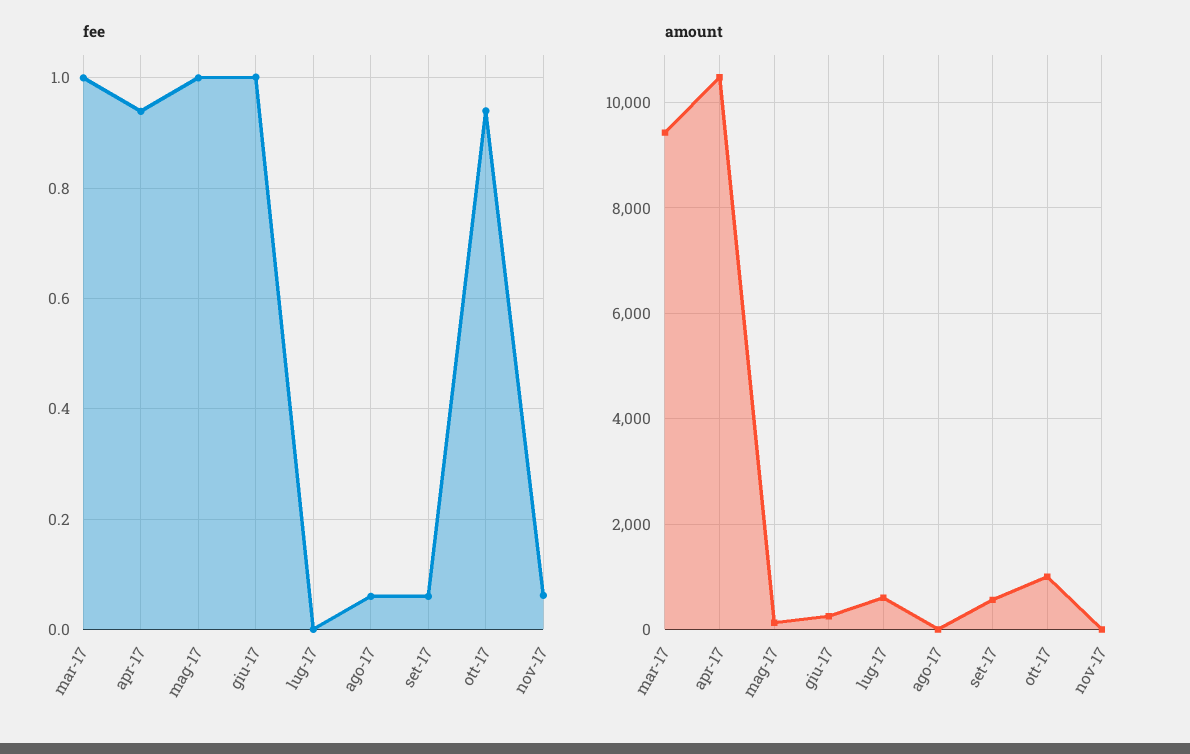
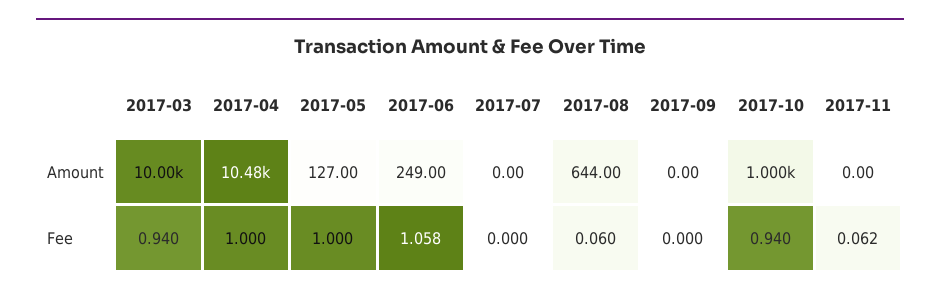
  {
    "fee": {
-     "mar-17": 1,
+     "mar-17": 0.94,
-     "apr-17": 0.94,
+     "apr-17": 1,
      "mag-17": 1,
-     "giu-17": 1,
+     "giu-17": 1.058,
      "lug-17": 0,
      "ago-17": 0.06,
-     "set-17": 0.06,
+     "set-17": 0,
      "ott-17": 0.94,
      "nov-17": 0.062
    },
    "amount": {
-     "mar-17": 9400,
+     "mar-17": 10000,
      "apr-17": 10480,
      "mag-17": 127,
      "giu-17": 249,
-     "lug-17": 600,
+     "lug-17": 0,
-     "ago-17": 0,
+     "ago-17": 644,
-     "set-17": 600,
+     "set-17": 0,
      "ott-17": 1000,
      "nov-17": 0
    }
  }

